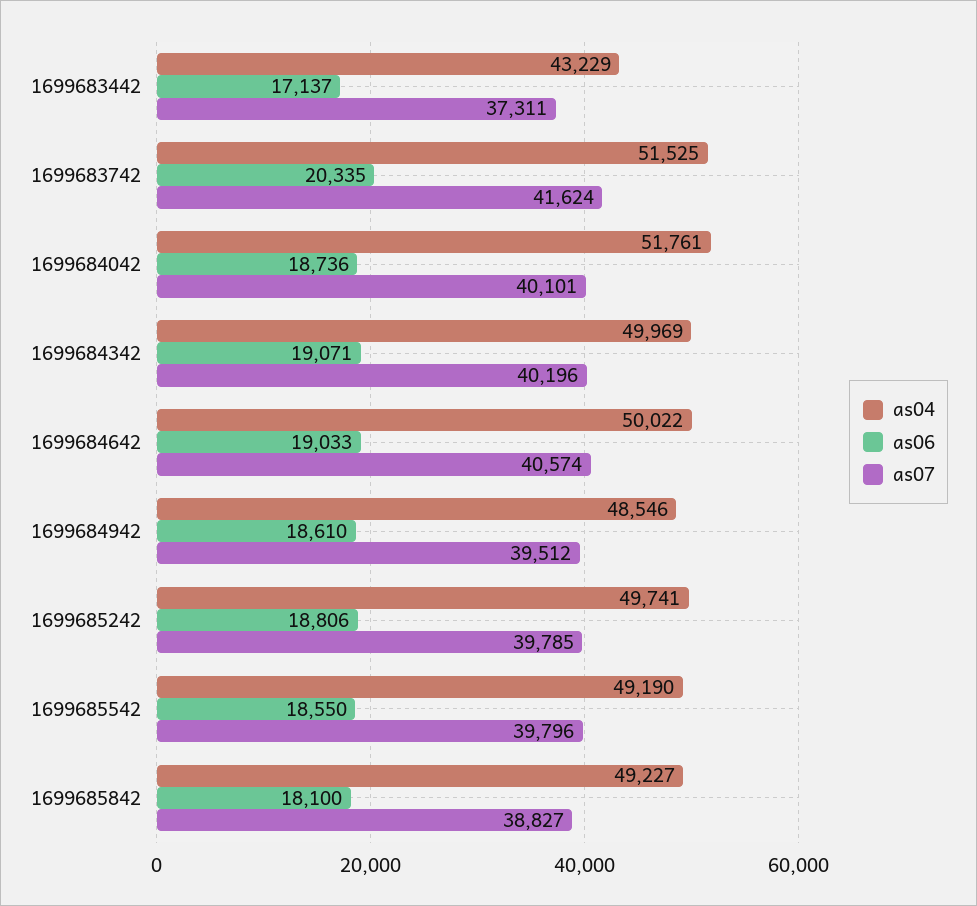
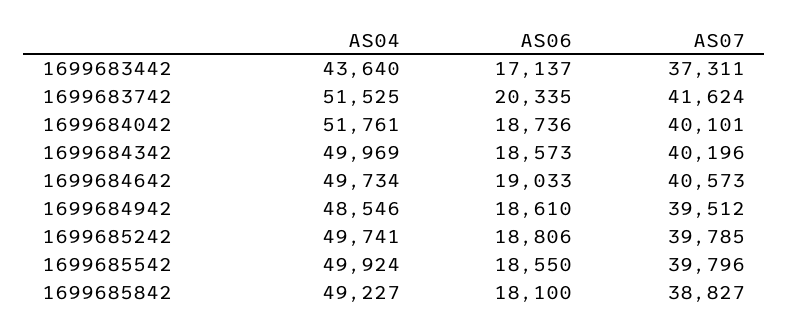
  {
    "as04": {
-     "1699683442": 43229,
+     "1699683442": 43640,
      "1699683742": 51525,
      "1699684042": 51761,
      "1699684342": 49969,
-     "1699684642": 50022,
+     "1699684642": 49734,
      "1699684942": 48546,
      "1699685242": 49741,
-     "1699685542": 49190,
+     "1699685542": 49924,
      "1699685842": 49227
    },
    "as06": {
      "1699683442": 17137,
      "1699683742": 20335,
      "1699684042": 18736,
-     "1699684342": 19071,
+     "1699684342": 18573,
      "1699684642": 19033,
      "1699684942": 18610,
      "1699685242": 18806,
      "1699685542": 18550,
      "1699685842": 18100
    },
    "as07": {
      "1699683442": 37311,
      "1699683742": 41624,
      "1699684042": 40101,
      "1699684342": 40196,
-     "1699684642": 40574,
+     "1699684642": 40573,
      "1699684942": 39512,
      "1699685242": 39785,
      "1699685542": 39796,
      "1699685842": 38827
    }
  }

